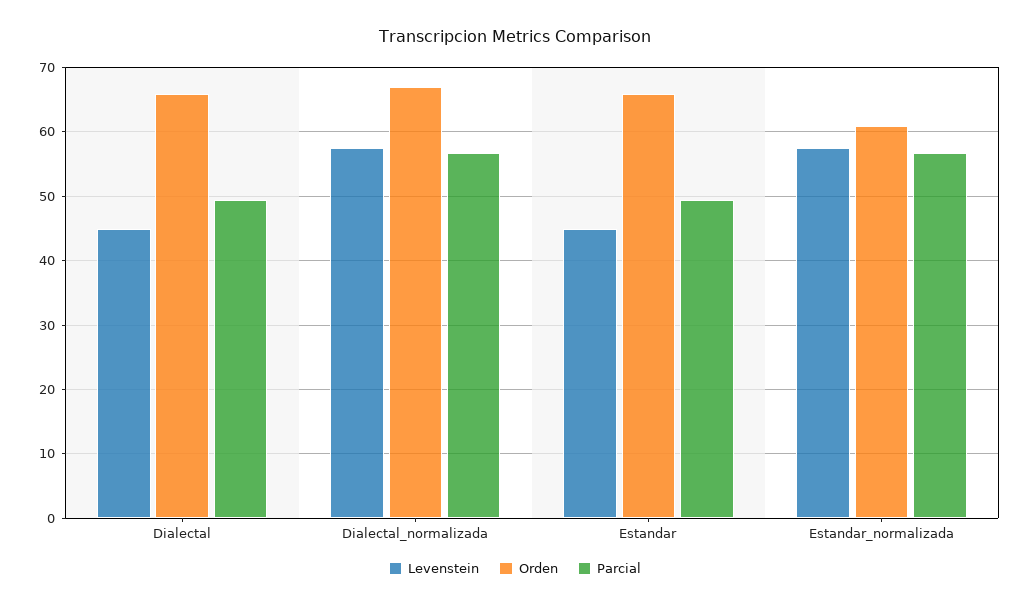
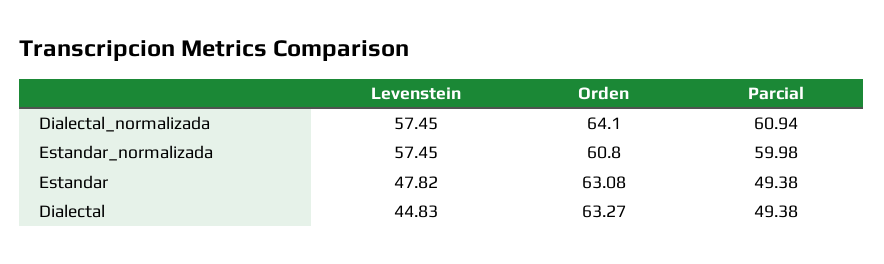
  {
    "Levenstein": {
      "Dialectal": 44.83,
      "Dialectal_normalizada": 57.45,
-     "Estandar": 45,
+     "Estandar": 47.82,
      "Estandar_normalizada": 57.45
    },
    "Orden": {
-     "Dialectal": 66,
+     "Dialectal": 63.27,
-     "Dialectal_normalizada": 67,
+     "Dialectal_normalizada": 64.1,
-     "Estandar": 66,
+     "Estandar": 63.08,
      "Estandar_normalizada": 60.8
    },
    "Parcial": {
      "Dialectal": 49.38,
-     "Dialectal_normalizada": 57,
+     "Dialectal_normalizada": 60.94,
      "Estandar": 49.38,
-     "Estandar_normalizada": 57
+     "Estandar_normalizada": 59.98
    }
  }

